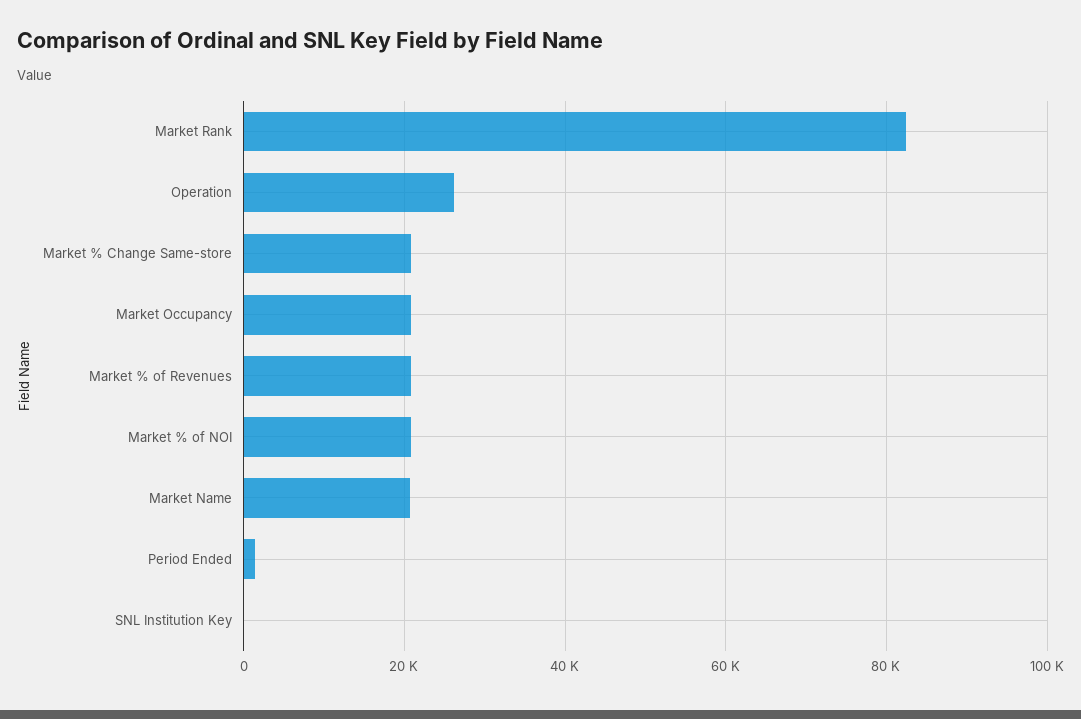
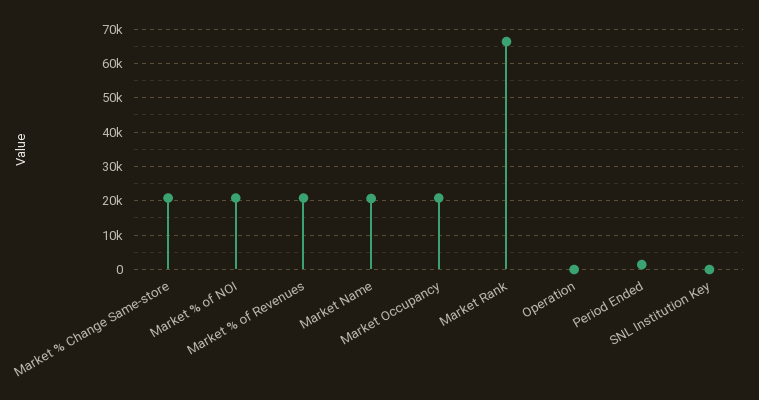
  {
-   "Market Rank": 82000,
+   "Market Rank": 66000,
-   "Operation": 26000,
+   "Operation": 0,
    "Market % Change Same-store": 20000,
    "Market Occupancy": 20000,
    "Market % of Revenues": 20000,
    "Market % of NOI": 20000,
    "Market Name": 20000,
    "Period Ended": 2000,
    "SNL Institution Key": 0
  }

